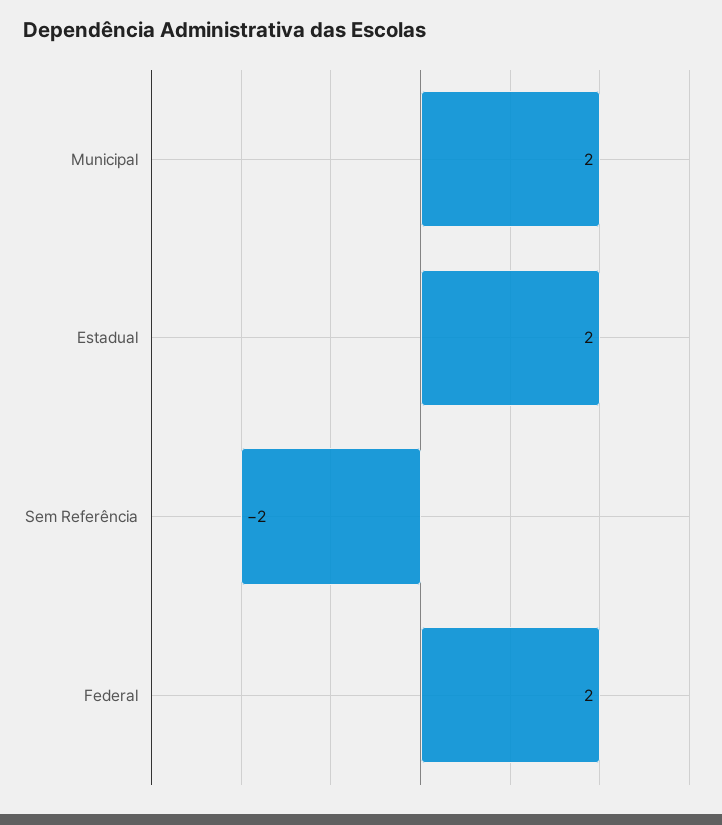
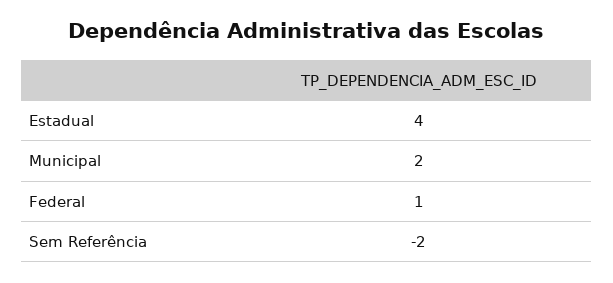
  {
    "Municipal": 2,
-   "Estadual": 2,
+   "Estadual": 4,
    "Sem Referência": -2,
-   "Federal": 2
+   "Federal": 1
  }

